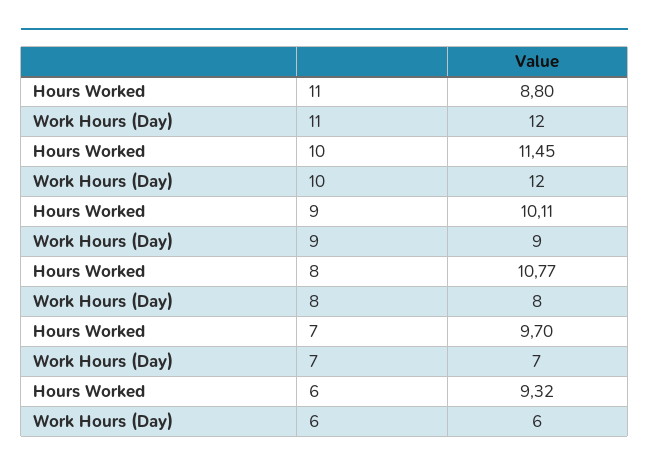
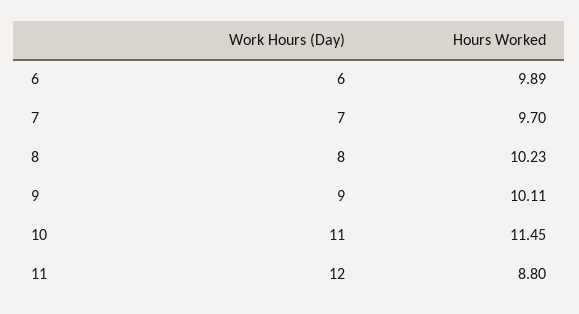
  {
    "Hours Worked": {
      "11": 8.8,
      "10": 11.45,
      "9": 10.11,
-     "8": 10.77,
+     "8": 10.23,
      "7": 9.7,
-     "6": 9.32
+     "6": 9.89
    },
    "Work Hours (Day)": {
      "11": 12,
-     "10": 12,
+     "10": 11,
      "9": 9,
      "8": 8,
      "7": 7,
      "6": 6
    }
  }

